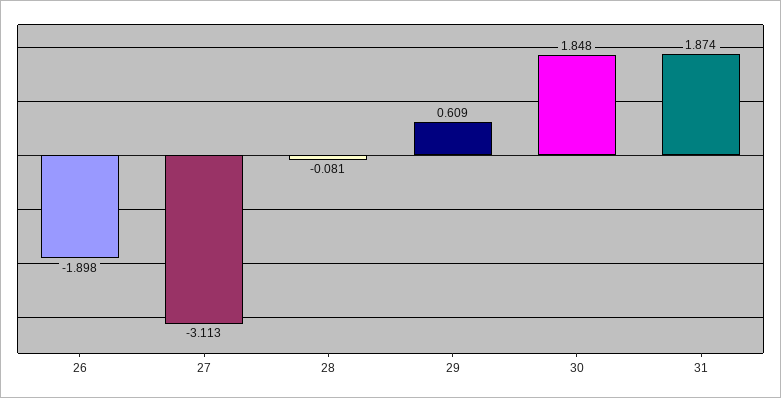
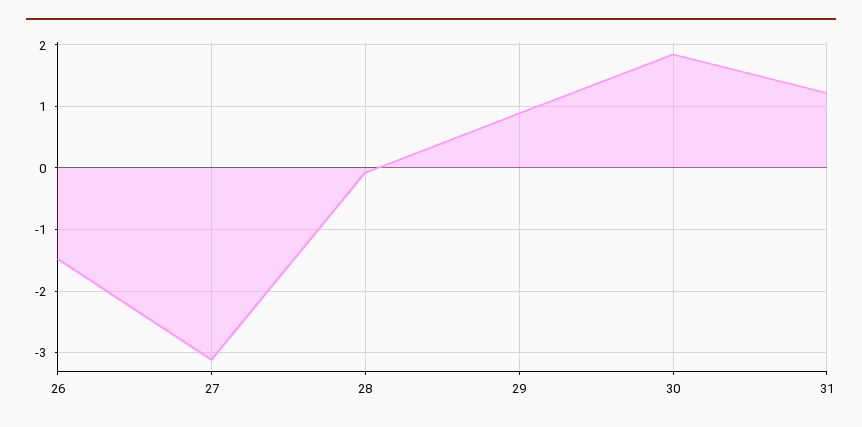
  {
-   "26": -1.898,
+   "26": -1.5,
    "27": -3.113,
    "28": -0.081,
-   "29": 0.609,
+   "29": 0.9,
    "30": 1.848,
-   "31": 1.874
+   "31": 1.2
  }

